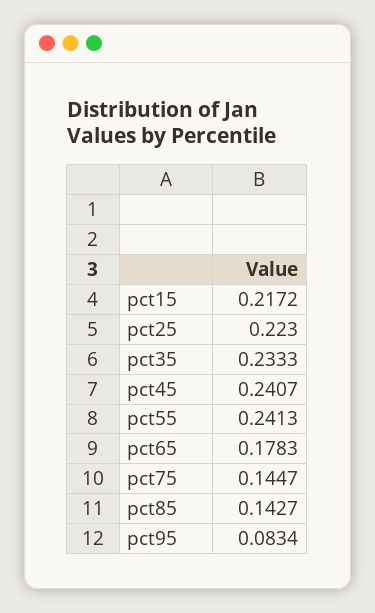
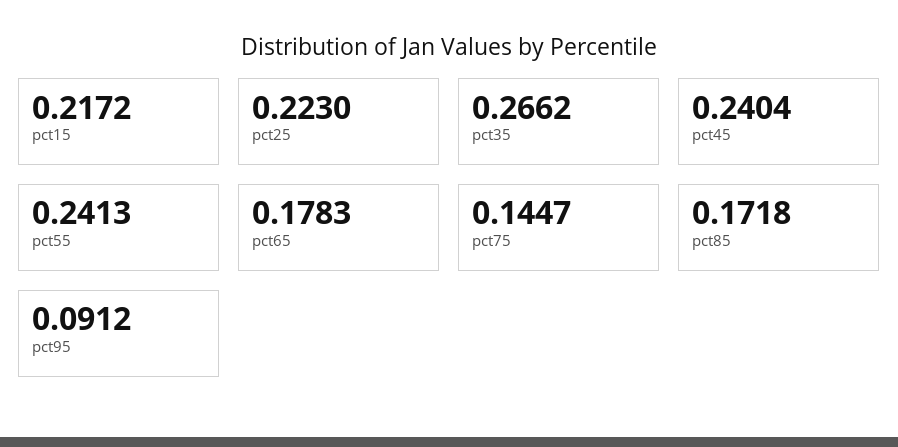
  {
    "pct15": 0.2172,
    "pct25": 0.223,
-   "pct35": 0.2333,
+   "pct35": 0.2662,
-   "pct45": 0.2407,
+   "pct45": 0.2404,
    "pct55": 0.2413,
    "pct65": 0.1783,
    "pct75": 0.1447,
-   "pct85": 0.1427,
+   "pct85": 0.1718,
-   "pct95": 0.0834
+   "pct95": 0.0912
  }

